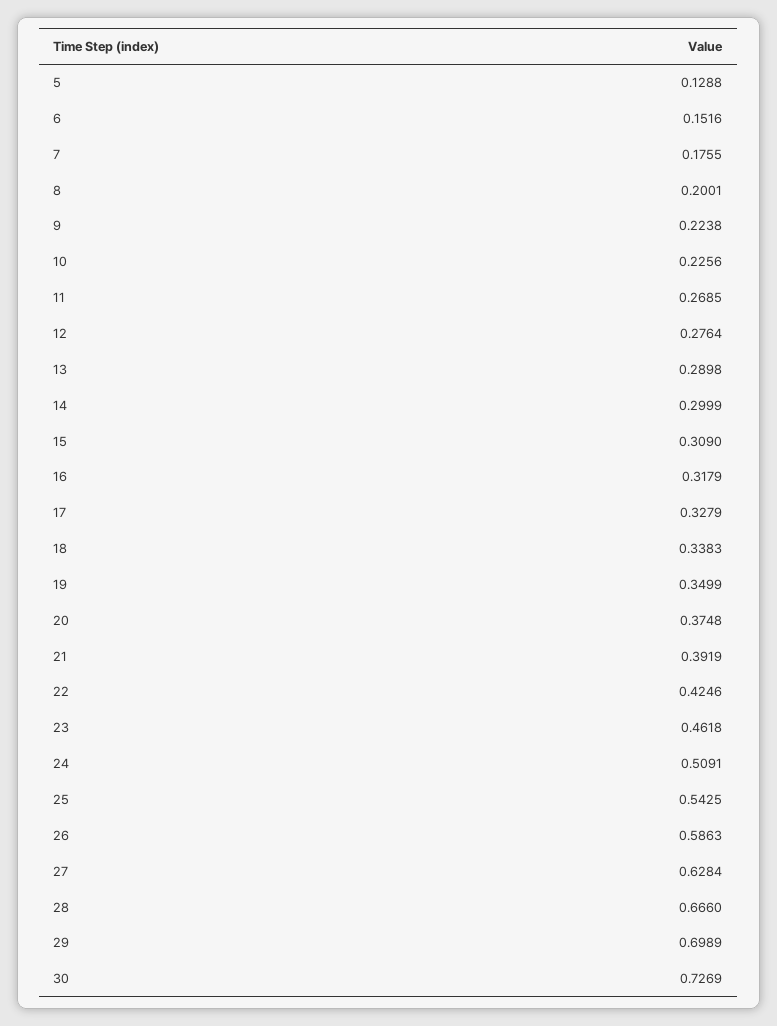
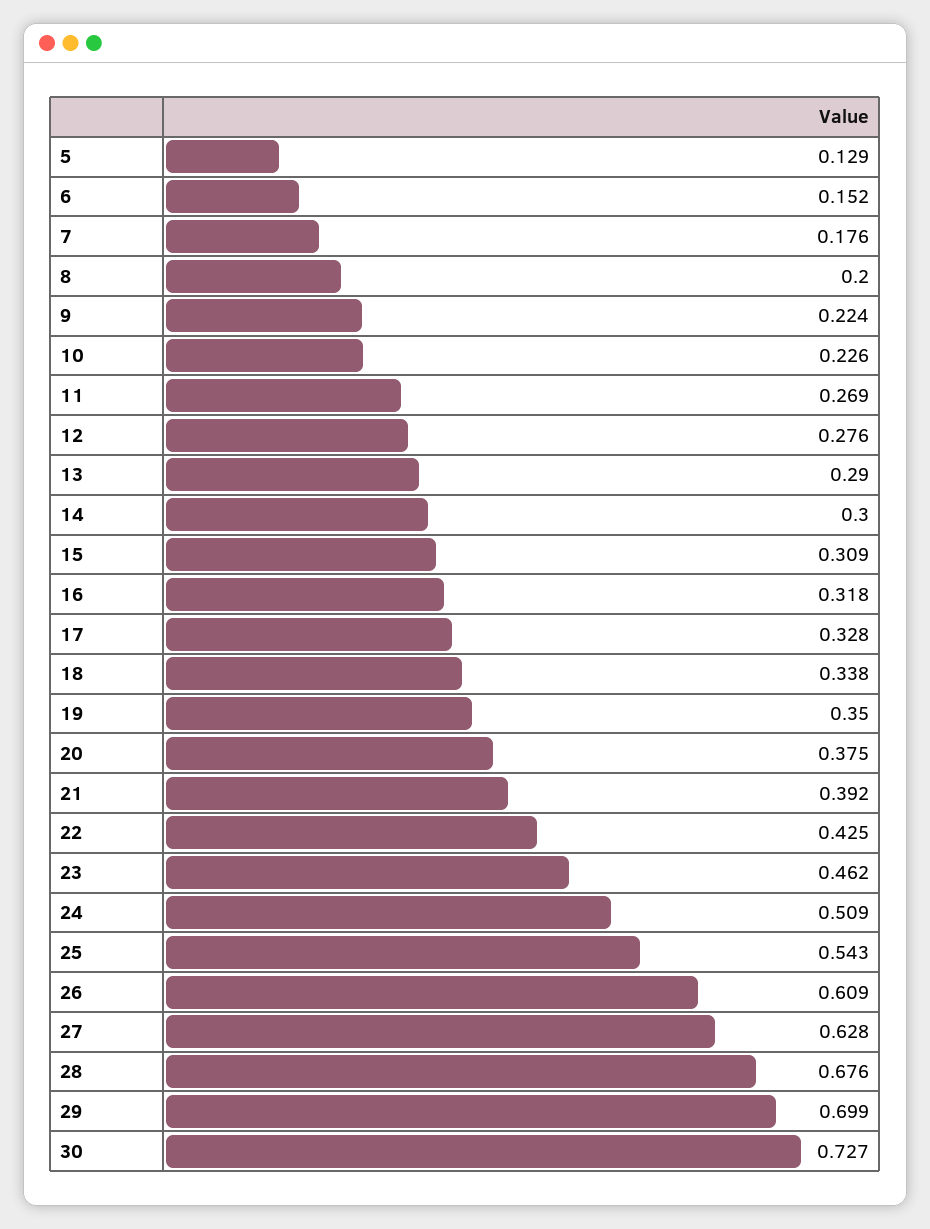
  {
    "5": 0.1288,
    "6": 0.1516,
    "7": 0.1755,
    "8": 0.2001,
    "9": 0.2238,
    "10": 0.2256,
    "11": 0.2685,
    "12": 0.2764,
    "13": 0.2898,
    "14": 0.2999,
    "15": 0.309,
    "16": 0.3179,
    "17": 0.3279,
    "18": 0.3383,
    "19": 0.3499,
    "20": 0.3748,
    "21": 0.3919,
    "22": 0.4246,
    "23": 0.4618,
    "24": 0.5091,
    "25": 0.5425,
-   "26": 0.5863,
+   "26": 0.609,
    "27": 0.6284,
-   "28": 0.666,
+   "28": 0.676,
    "29": 0.6989,
    "30": 0.7269
  }

